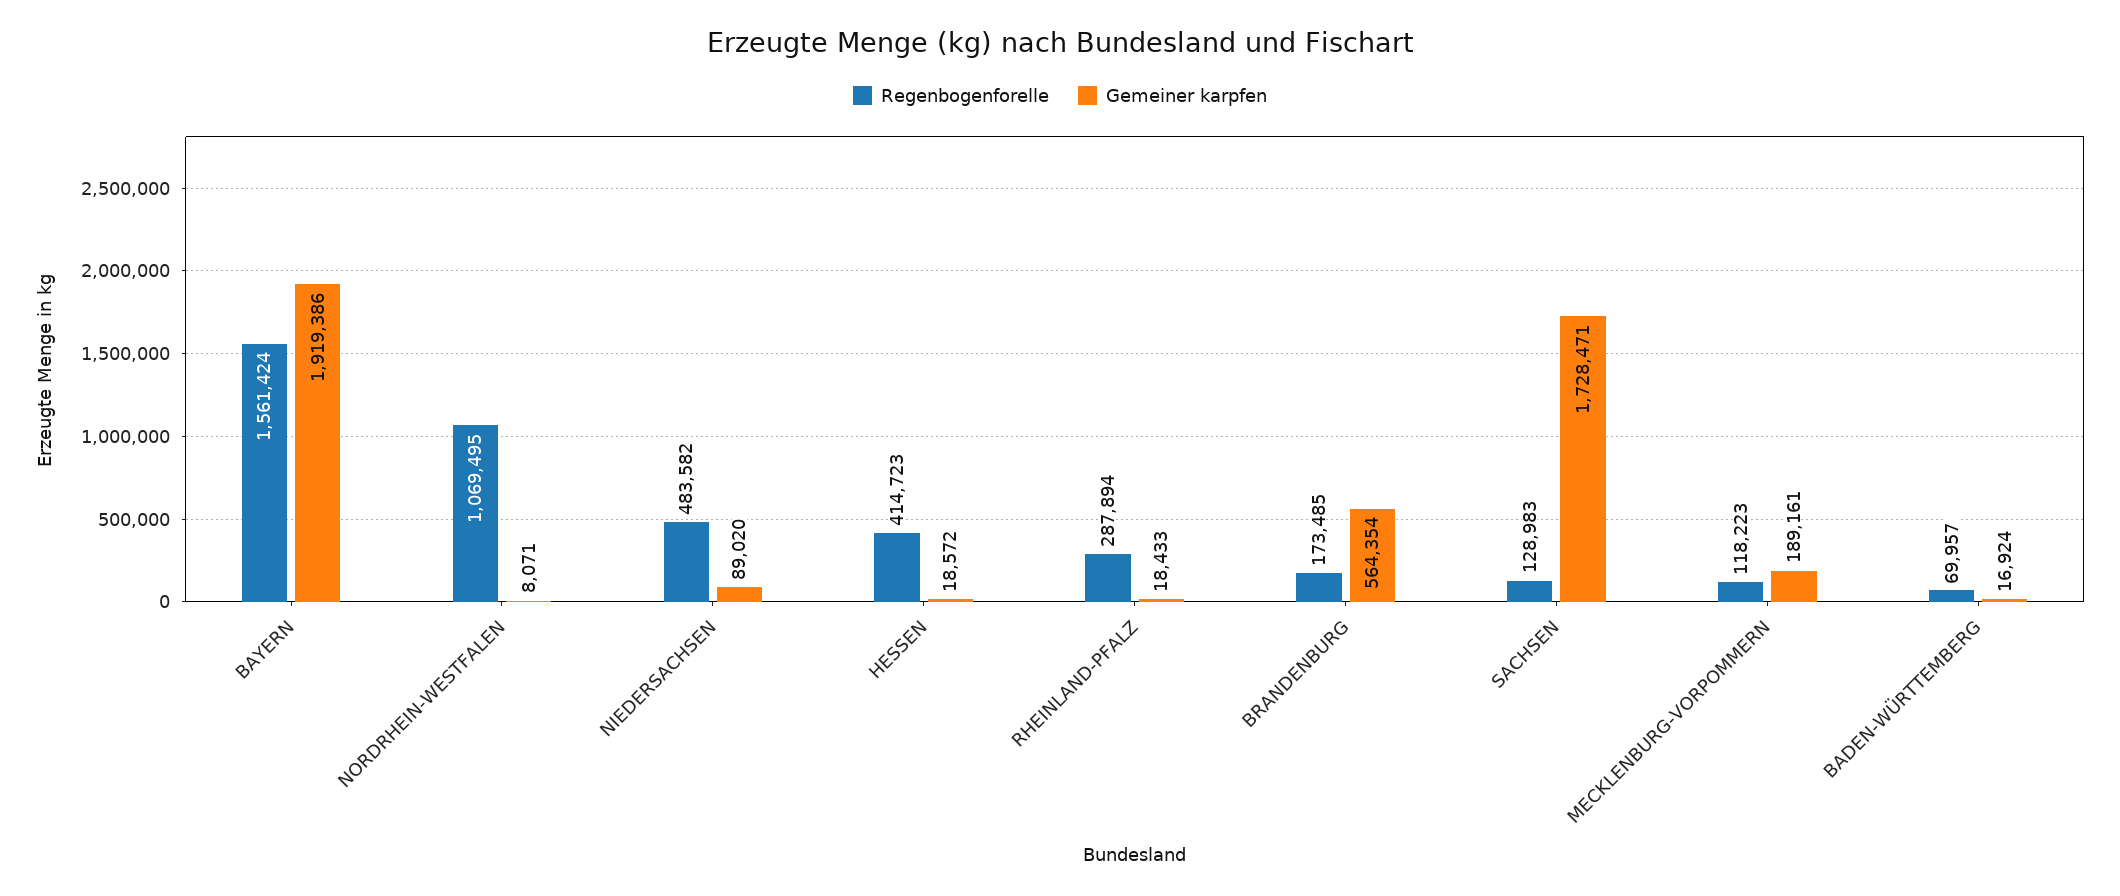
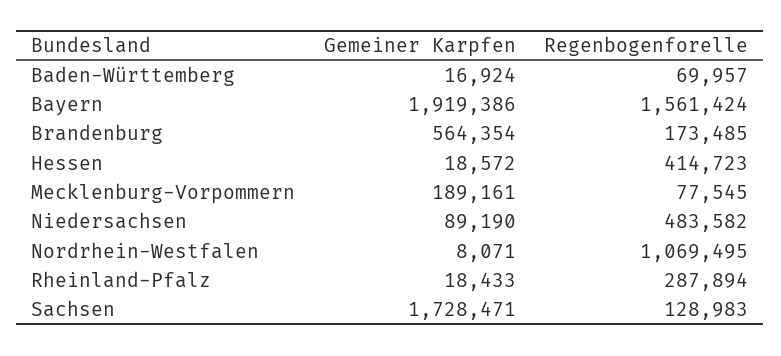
  {
    "Regenbogenforelle": {
      "BAYERN": 1561424,
      "NORDRHEIN-WESTFALEN": 1069495,
      "NIEDERSACHSEN": 483582,
      "HESSEN": 414723,
      "RHEINLAND-PFALZ": 287894,
      "BRANDENBURG": 173485,
      "SACHSEN": 128983,
-     "MECKLENBURG-VORPOMMERN": 118223,
+     "MECKLENBURG-VORPOMMERN": 77545,
      "BADEN-WÜRTTEMBERG": 69957
    },
    "Gemeiner karpfen": {
      "BAYERN": 1919386,
      "NORDRHEIN-WESTFALEN": 8071,
-     "NIEDERSACHSEN": 89020,
+     "NIEDERSACHSEN": 89190,
      "HESSEN": 18572,
      "RHEINLAND-PFALZ": 18433,
      "BRANDENBURG": 564354,
      "SACHSEN": 1728471,
      "MECKLENBURG-VORPOMMERN": 189161,
      "BADEN-WÜRTTEMBERG": 16924
    }
  }

